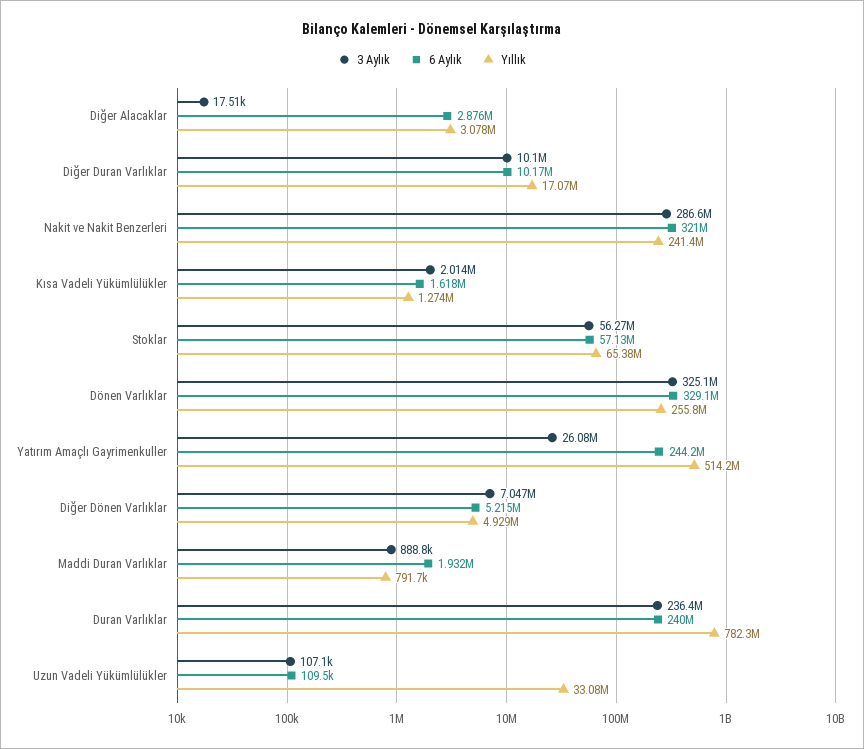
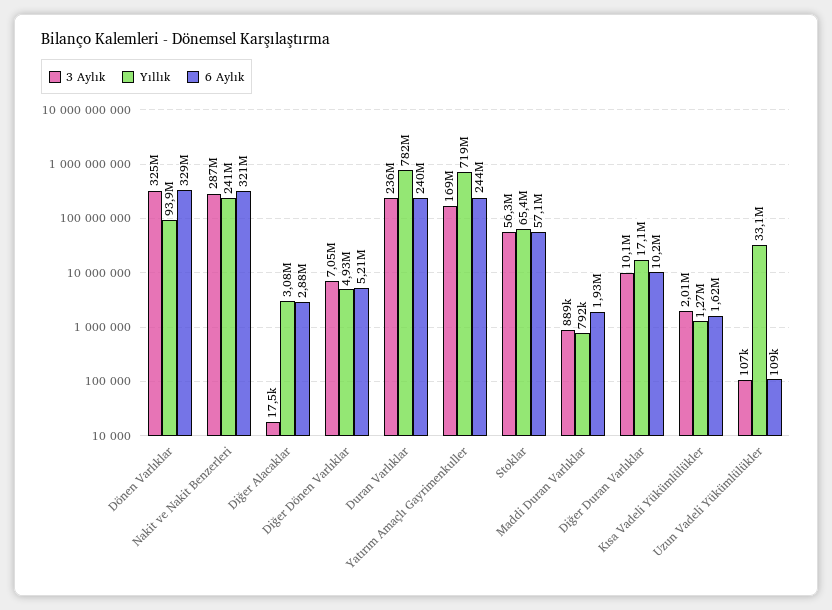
  {
    "3 Aylık": {
      "Diğer Alacaklar": 17510,
      "Diğer Duran Varlıklar": 10100000,
      "Nakit ve Nakit Benzerleri": 286600000,
      "Kısa Vadeli Yükümlülükler": 2014000,
      "Stoklar": 56270000,
      "Dönen Varlıklar": 325100000,
-     "Yatırım Amaçlı Gayrimenkuller": 26080000,
+     "Yatırım Amaçlı Gayrimenkuller": 169000000,
      "Diğer Dönen Varlıklar": 7047000,
      "Maddi Duran Varlıklar": 888800,
      "Duran Varlıklar": 236400000,
      "Uzun Vadeli Yükümlülükler": 107100
    },
    "6 Aylık": {
      "Diğer Alacaklar": 2876000,
      "Diğer Duran Varlıklar": 10170000,
      "Nakit ve Nakit Benzerleri": 321000000,
      "Kısa Vadeli Yükümlülükler": 1618000,
      "Stoklar": 57130000,
      "Dönen Varlıklar": 329100000,
      "Yatırım Amaçlı Gayrimenkuller": 244200000,
      "Diğer Dönen Varlıklar": 5215000,
      "Maddi Duran Varlıklar": 1932000,
      "Duran Varlıklar": 240000000,
      "Uzun Vadeli Yükümlülükler": 109500
    },
    "Yıllık": {
      "Diğer Alacaklar": 3078000,
      "Diğer Duran Varlıklar": 17070000,
      "Nakit ve Nakit Benzerleri": 241400000,
      "Kısa Vadeli Yükümlülükler": 1274000,
      "Stoklar": 65380000,
-     "Dönen Varlıklar": 255800000,
+     "Dönen Varlıklar": 93900000,
-     "Yatırım Amaçlı Gayrimenkuller": 514200000,
+     "Yatırım Amaçlı Gayrimenkuller": 719000000,
      "Diğer Dönen Varlıklar": 4929000,
      "Maddi Duran Varlıklar": 791700,
      "Duran Varlıklar": 782300000,
      "Uzun Vadeli Yükümlülükler": 33080000
    }
  }

